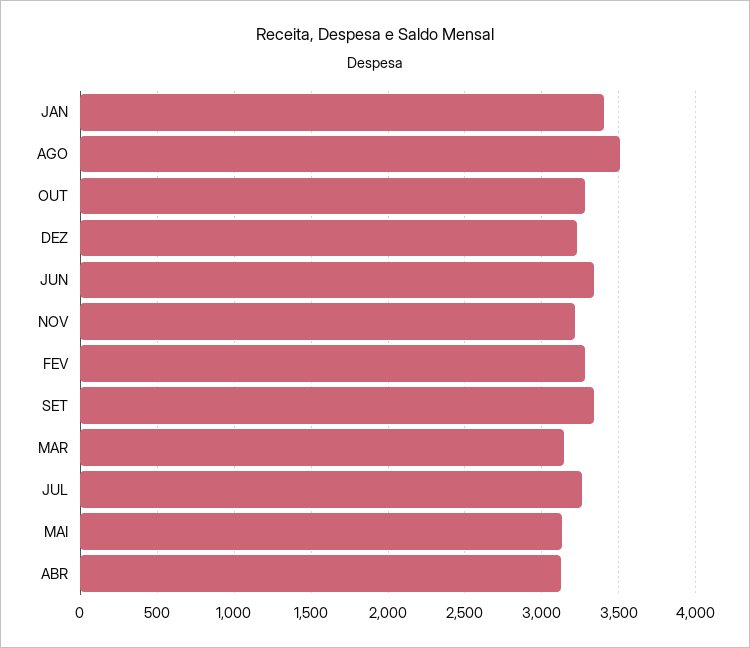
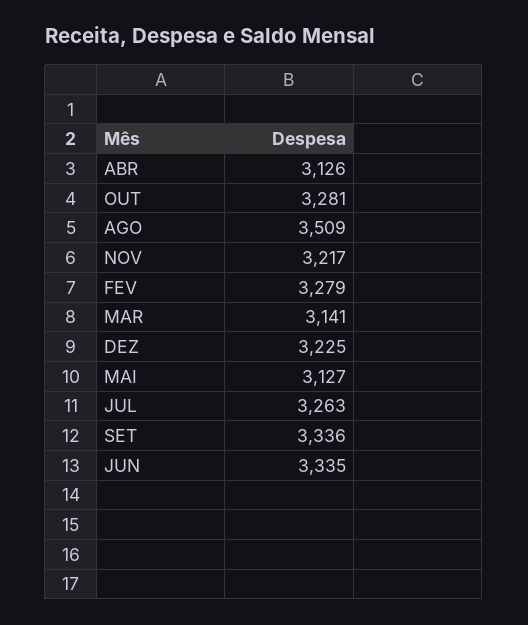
  {
-   "JAN": 3400,
    "AGO": 3509,
    "OUT": 3281,
    "DEZ": 3225,
    "JUN": 3335,
    "NOV": 3217,
    "FEV": 3279,
    "SET": 3336,
    "MAR": 3141,
    "JUL": 3263,
    "MAI": 3127,
    "ABR": 3126
  }

